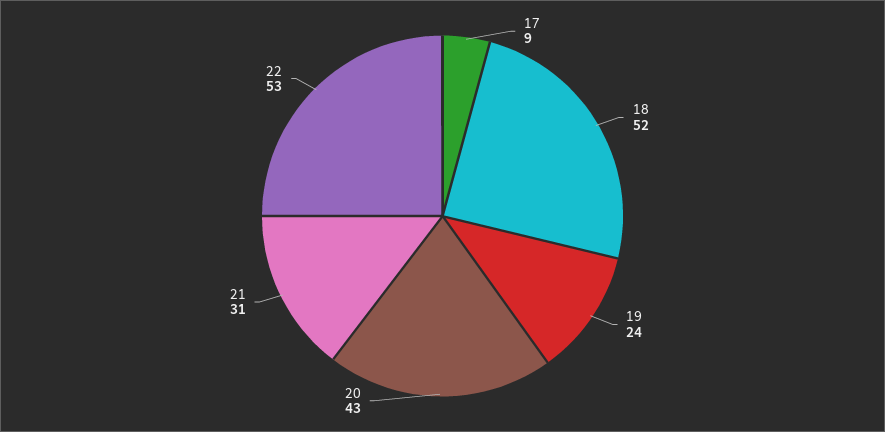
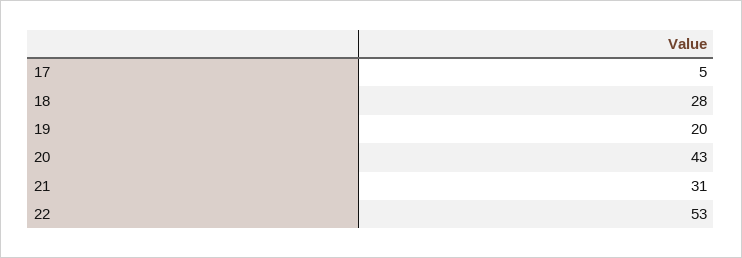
  {
-   "17": 9,
+   "17": 5,
-   "18": 52,
+   "18": 28,
-   "19": 24,
+   "19": 20,
    "20": 43,
    "21": 31,
    "22": 53
  }

